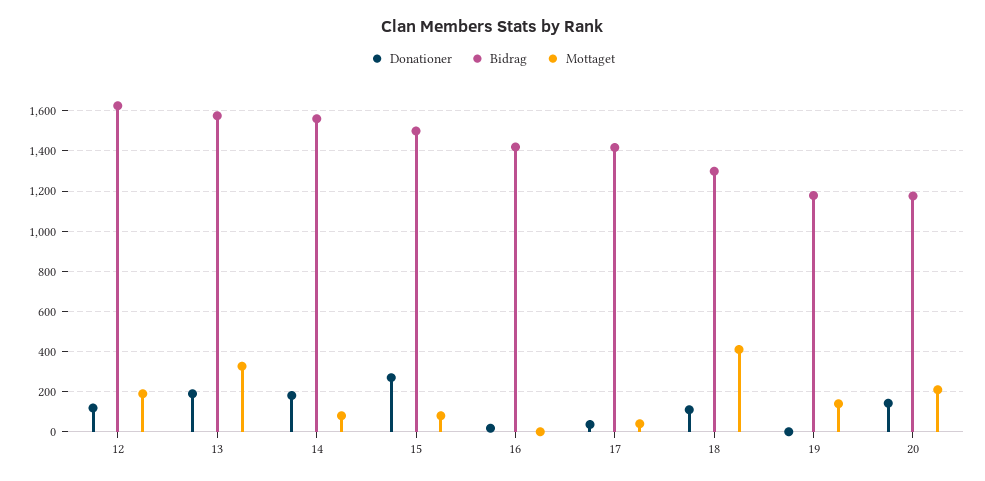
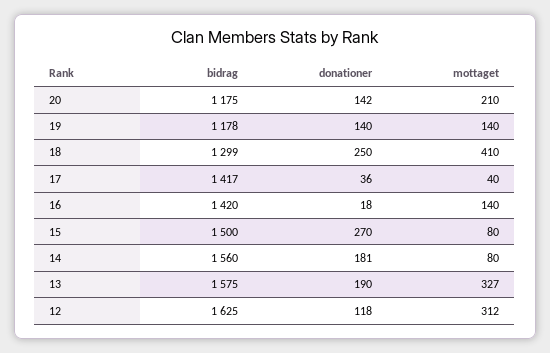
  {
    "Donationer": {
      "12": 118,
      "13": 190,
      "14": 181,
      "15": 270,
      "16": 18,
      "17": 36,
-     "18": 100,
+     "18": 250,
-     "19": 0,
+     "19": 140,
      "20": 142
    },
    "Bidrag": {
      "12": 1625,
      "13": 1575,
      "14": 1560,
      "15": 1500,
      "16": 1420,
      "17": 1417,
      "18": 1299,
      "19": 1178,
      "20": 1175
    },
    "Mottaget": {
-     "12": 200,
+     "12": 312,
      "13": 327,
      "14": 80,
      "15": 80,
-     "16": 0,
+     "16": 140,
      "17": 40,
      "18": 410,
      "19": 140,
      "20": 210
    }
  }

